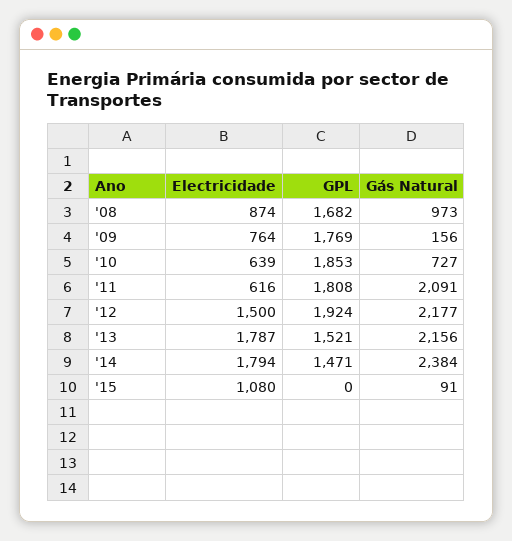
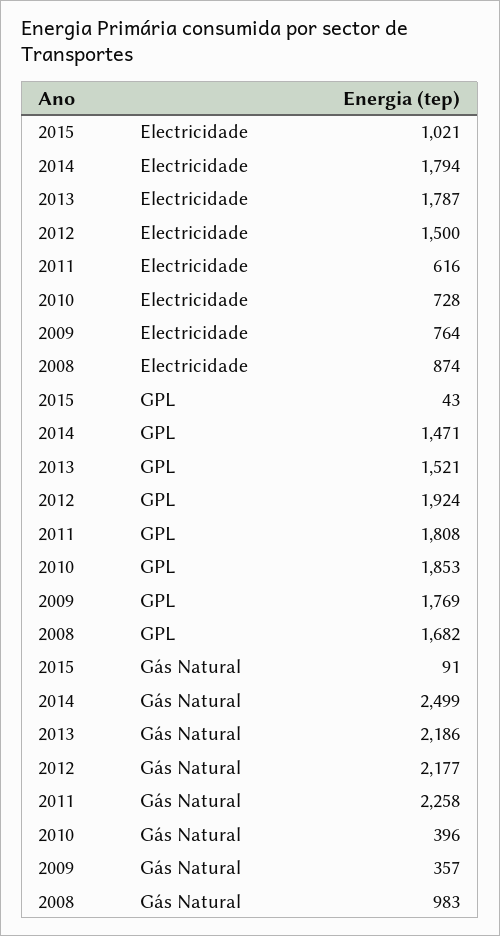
  {
    "Electricidade": {
      "'08": 874,
      "'09": 764,
-     "'10": 639,
+     "'10": 728,
      "'11": 616,
      "'12": 1500,
      "'13": 1787,
      "'14": 1794,
-     "'15": 1080
+     "'15": 1021
    },
    "GPL": {
      "'08": 1682,
      "'09": 1769,
      "'10": 1853,
      "'11": 1808,
      "'12": 1924,
      "'13": 1521,
      "'14": 1471,
-     "'15": 0
+     "'15": 43
    },
    "Gás Natural": {
-     "'08": 973,
+     "'08": 983,
-     "'09": 156,
+     "'09": 357,
-     "'10": 727,
+     "'10": 396,
-     "'11": 2091,
+     "'11": 2258,
      "'12": 2177,
-     "'13": 2156,
+     "'13": 2186,
-     "'14": 2384,
+     "'14": 2499,
      "'15": 91
    }
  }

